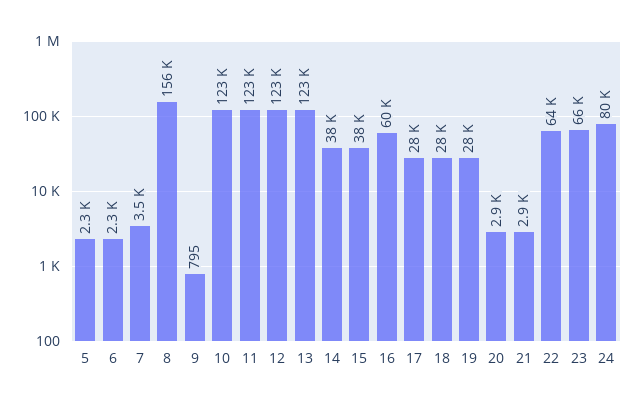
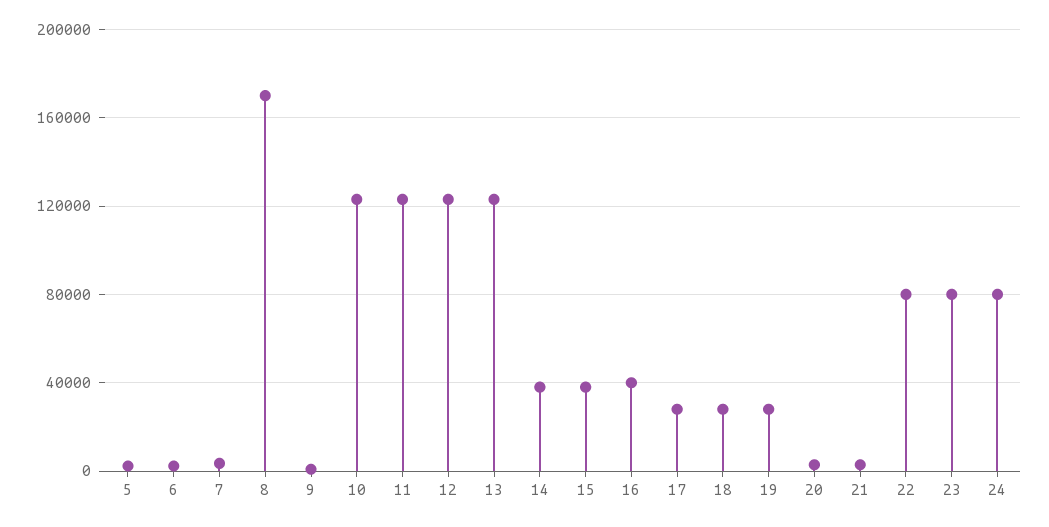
  {
    "5": 2300,
    "6": 2300,
    "7": 3500,
-   "8": 156000,
+   "8": 170000,
    "9": 795,
    "10": 123000,
    "11": 123000,
    "12": 123000,
    "13": 123000,
    "14": 38000,
    "15": 38000,
-   "16": 60000,
+   "16": 40000,
    "17": 28000,
    "18": 28000,
    "19": 28000,
    "20": 2900,
    "21": 2900,
-   "22": 64000,
+   "22": 80000,
-   "23": 66000,
+   "23": 80000,
    "24": 80000
  }

